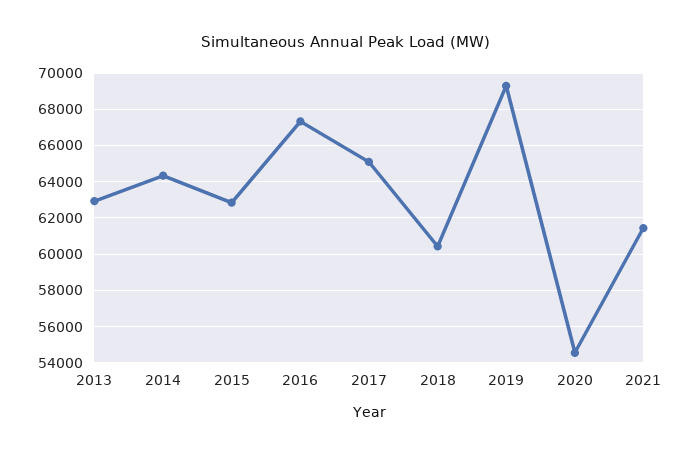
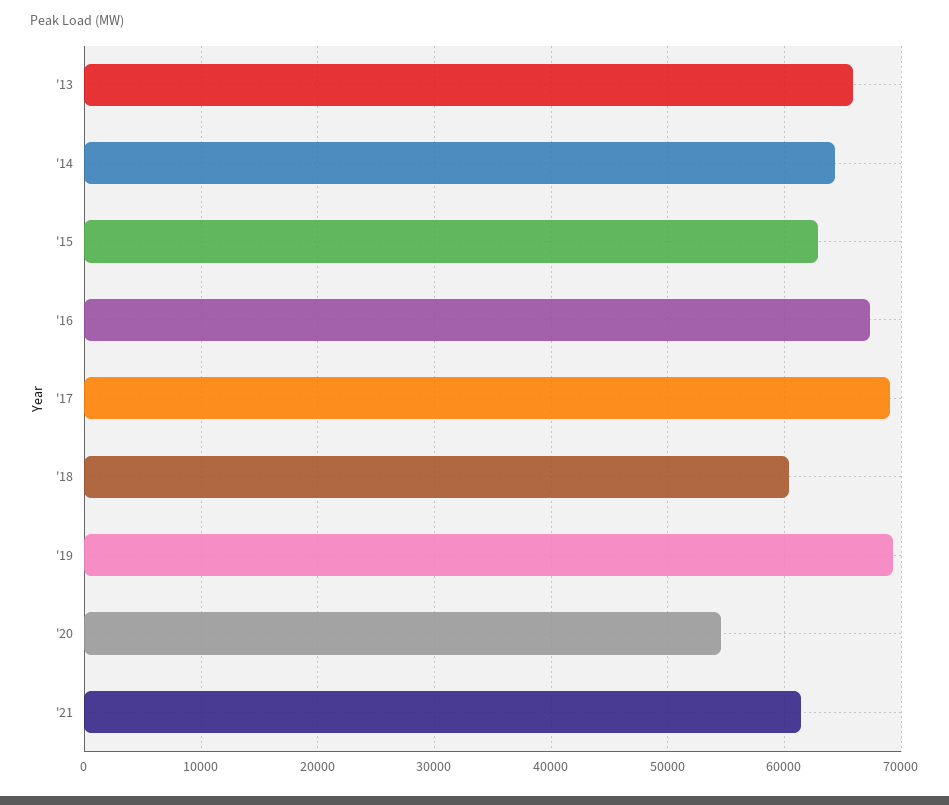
  {
-   "2013": 63000,
+   "2013": 66000,
    "2014": 64500,
    "2015": 63000,
    "2016": 67500,
-   "2017": 65000,
+   "2017": 69000,
    "2018": 60500,
    "2019": 69500,
    "2020": 54500,
    "2021": 61500
  }

